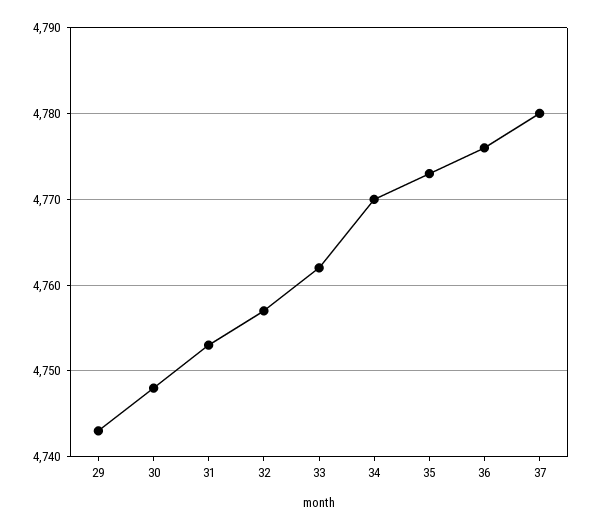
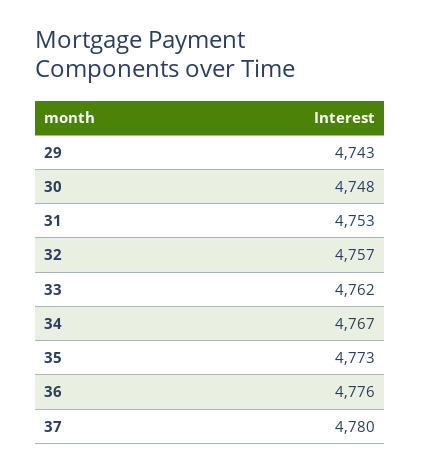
  {
    "29": 4743,
    "30": 4748,
    "31": 4753,
    "32": 4757,
    "33": 4762,
-   "34": 4770,
+   "34": 4767,
    "35": 4773,
    "36": 4776,
    "37": 4780
  }

